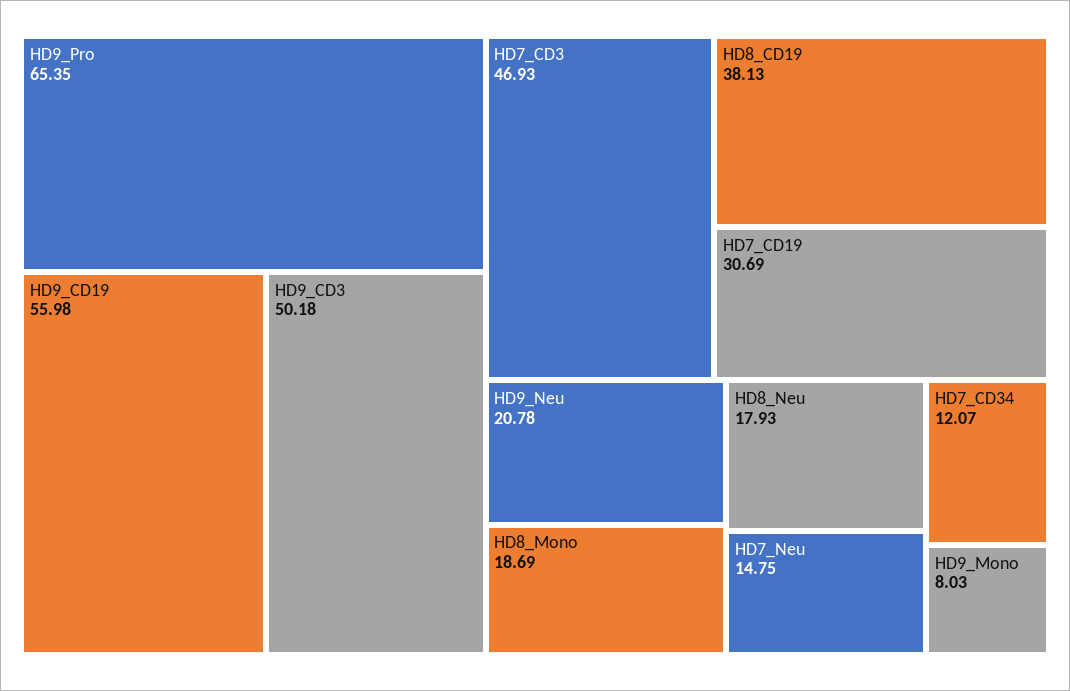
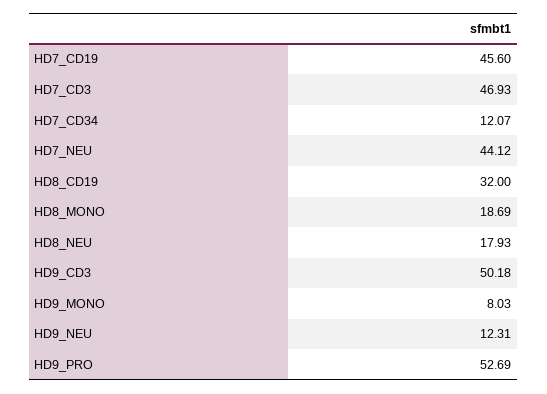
  {
-   "HD9_Pro": 65.35,
+   "HD9_Pro": 52.69,
-   "HD9_CD19": 55.98,
    "HD9_CD3": 50.18,
    "HD7_CD3": 46.93,
-   "HD8_CD19": 38.13,
+   "HD8_CD19": 32,
-   "HD7_CD19": 30.69,
+   "HD7_CD19": 45.6,
-   "HD9_Neu": 20.78,
+   "HD9_Neu": 12.31,
    "HD8_Mono": 18.69,
    "HD8_Neu": 17.93,
-   "HD7_Neu": 14.75,
+   "HD7_Neu": 44.12,
    "HD7_CD34": 12.07,
    "HD9_Mono": 8.03
  }

